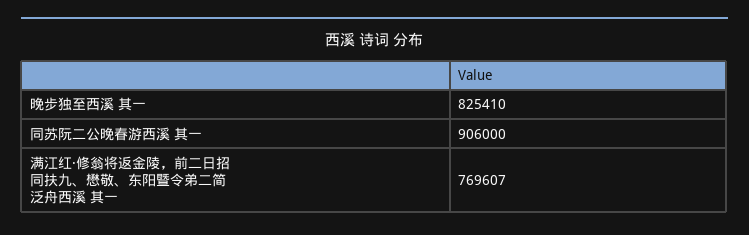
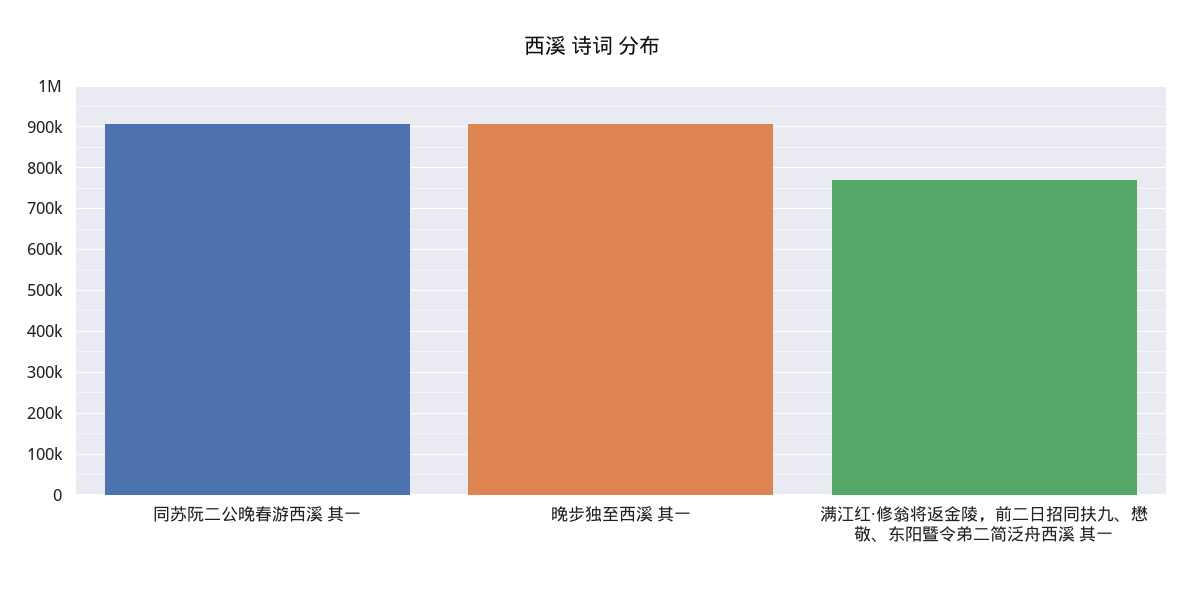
  {
-   "晚步独至西溪 其一": 825410,
+   "晚步独至西溪 其一": 900000,
    "同苏阮二公晚春游西溪 其一": 906000,
    "满江红·修翁将返金陵，前二日招同扶九、懋敬、东阳暨令弟二简泛舟西溪 其一": 769607
  }

